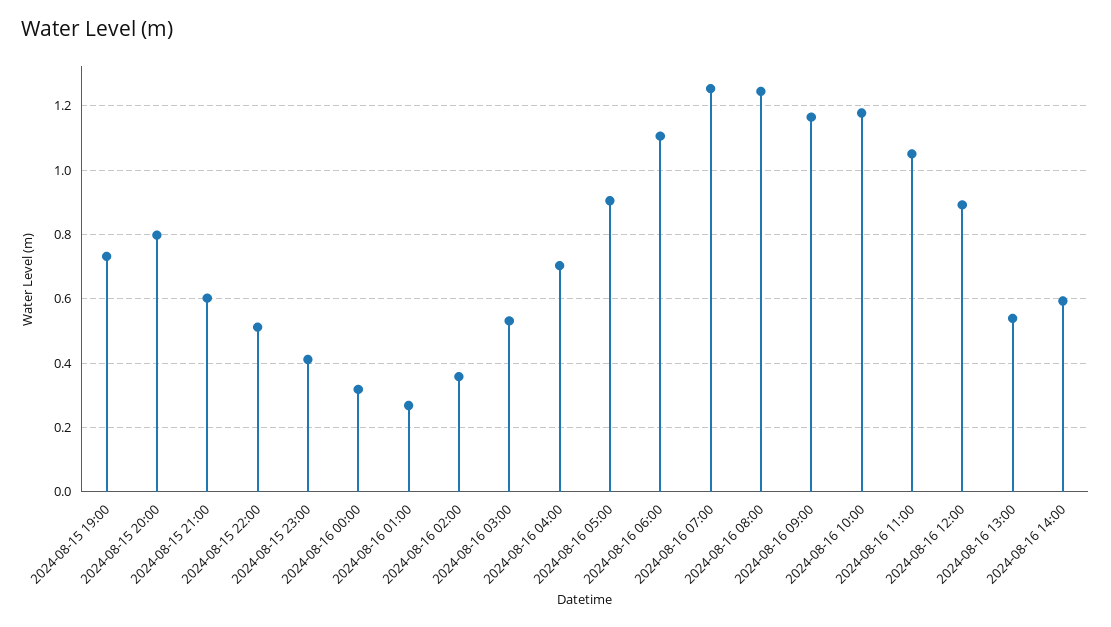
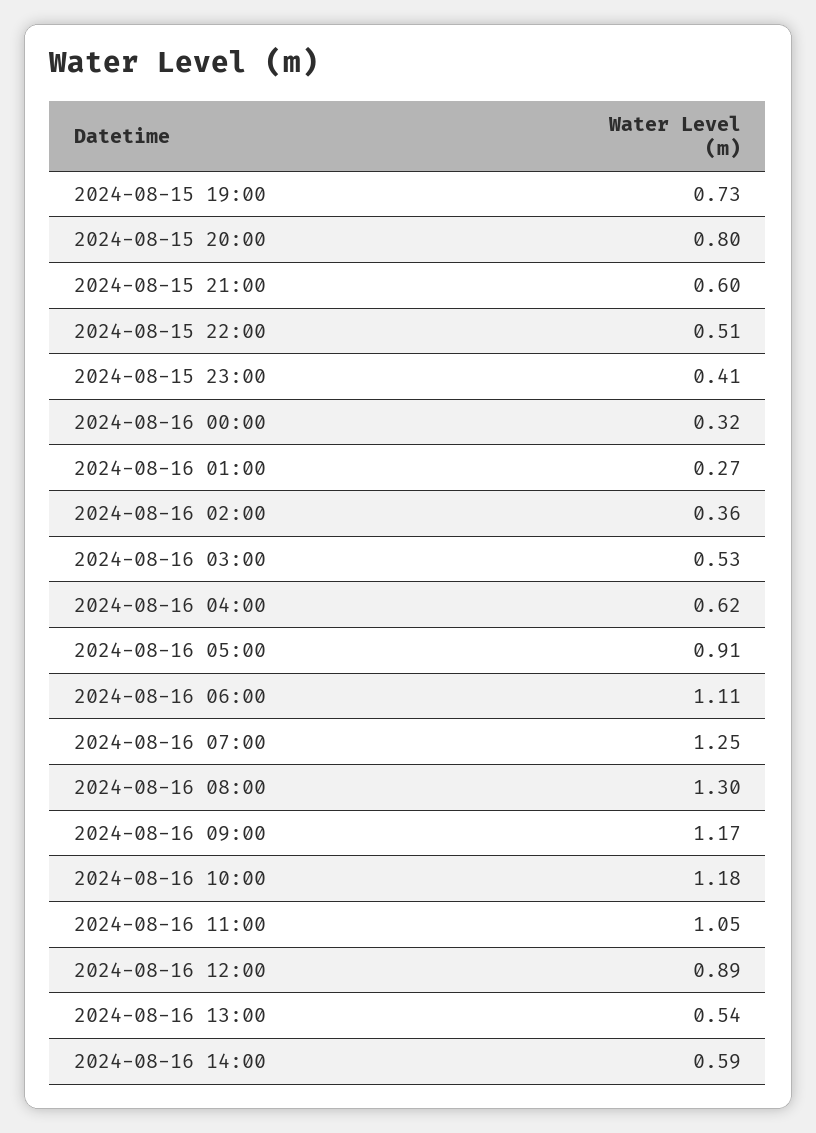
  {
    "2024-08-15 19:00": 0.73,
    "2024-08-15 20:00": 0.8,
    "2024-08-15 21:00": 0.6,
    "2024-08-15 22:00": 0.51,
    "2024-08-15 23:00": 0.41,
    "2024-08-16 00:00": 0.32,
    "2024-08-16 01:00": 0.27,
    "2024-08-16 02:00": 0.36,
    "2024-08-16 03:00": 0.53,
-   "2024-08-16 04:00": 0.7,
+   "2024-08-16 04:00": 0.62,
    "2024-08-16 05:00": 0.91,
    "2024-08-16 06:00": 1.11,
    "2024-08-16 07:00": 1.25,
-   "2024-08-16 08:00": 1.24,
+   "2024-08-16 08:00": 1.3,
    "2024-08-16 09:00": 1.17,
    "2024-08-16 10:00": 1.18,
    "2024-08-16 11:00": 1.05,
    "2024-08-16 12:00": 0.89,
    "2024-08-16 13:00": 0.54,
    "2024-08-16 14:00": 0.59
  }

